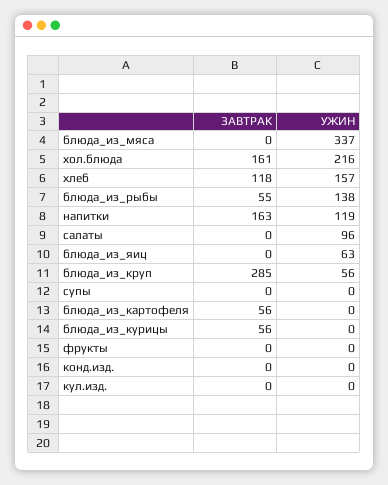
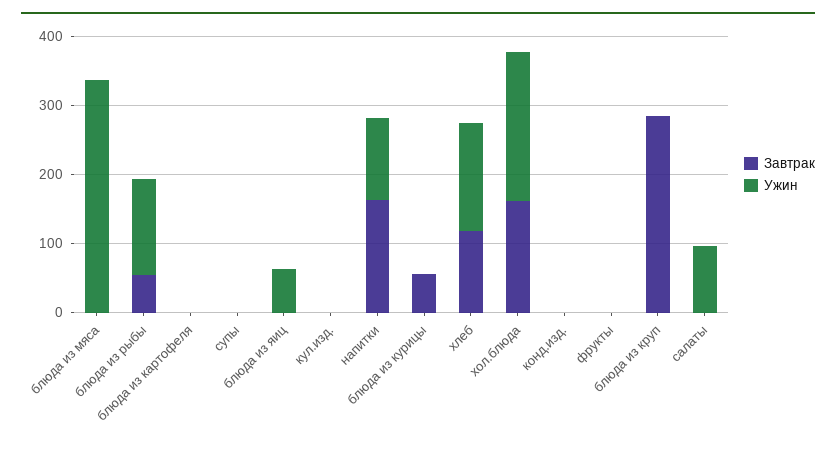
  {
    "ЗАВТРАК": {
      "блюда_из_мяса": 0,
      "хол.блюда": 161,
      "хлеб": 118,
      "блюда_из_рыбы": 55,
      "напитки": 163,
      "салаты": 0,
      "блюда_из_яиц": 0,
      "блюда_из_круп": 285,
      "супы": 0,
-     "блюда_из_картофеля": 56,
+     "блюда_из_картофеля": 0,
      "блюда_из_курицы": 56,
      "фрукты": 0,
      "конд.изд.": 0,
      "кул.изд.": 0
    },
    "УЖИН": {
      "блюда_из_мяса": 337,
      "хол.блюда": 216,
      "хлеб": 157,
      "блюда_из_рыбы": 138,
      "напитки": 119,
      "салаты": 96,
      "блюда_из_яиц": 63,
-     "блюда_из_круп": 56,
+     "блюда_из_круп": 0,
      "супы": 0,
      "блюда_из_картофеля": 0,
      "блюда_из_курицы": 0,
      "фрукты": 0,
      "конд.изд.": 0,
      "кул.изд.": 0
    }
  }

